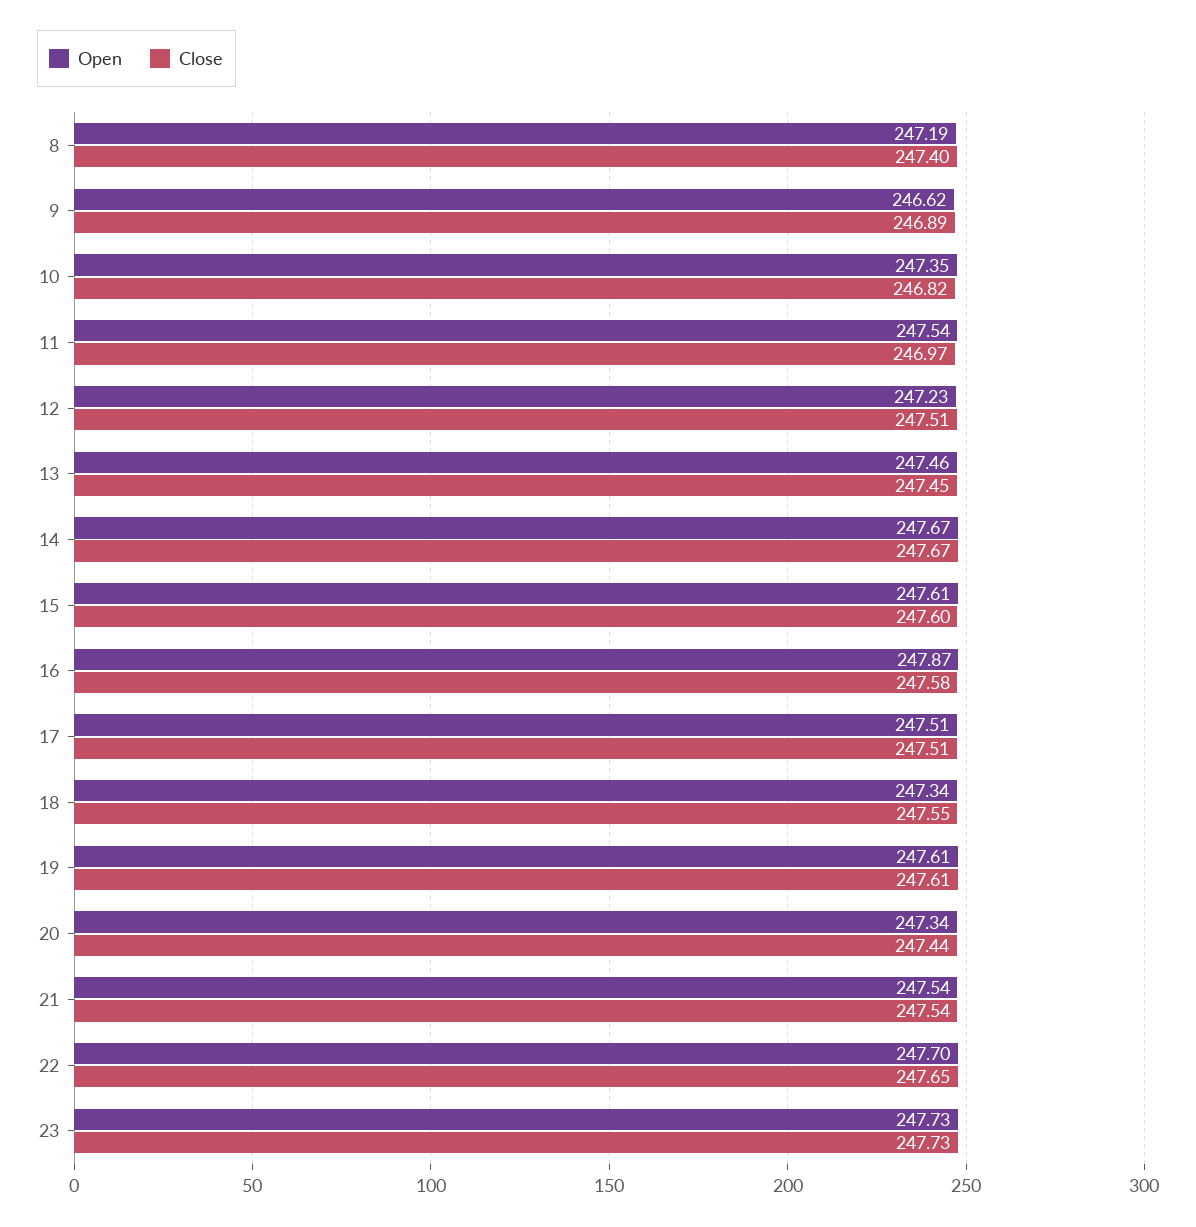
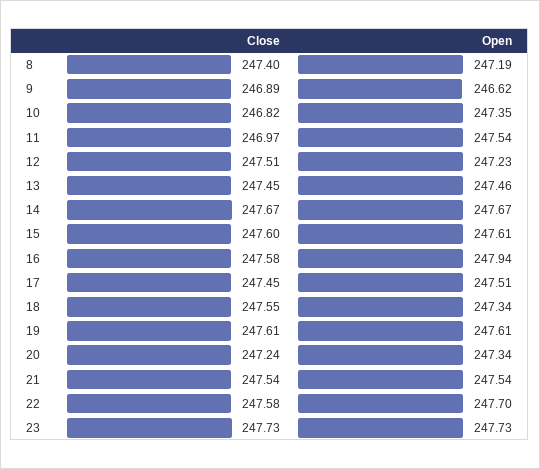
  {
    "Open": {
      "8": 247.19,
      "9": 246.62,
      "10": 247.35,
      "11": 247.54,
      "12": 247.23,
      "13": 247.46,
      "14": 247.67,
      "15": 247.61,
-     "16": 247.87,
+     "16": 247.94,
      "17": 247.51,
      "18": 247.34,
      "19": 247.61,
      "20": 247.34,
      "21": 247.54,
      "22": 247.7,
      "23": 247.73
    },
    "Close": {
      "8": 247.4,
      "9": 246.89,
      "10": 246.82,
      "11": 246.97,
      "12": 247.51,
      "13": 247.45,
      "14": 247.67,
      "15": 247.6,
      "16": 247.58,
-     "17": 247.51,
+     "17": 247.45,
      "18": 247.55,
      "19": 247.61,
-     "20": 247.44,
+     "20": 247.24,
      "21": 247.54,
-     "22": 247.65,
+     "22": 247.58,
      "23": 247.73
    }
  }

